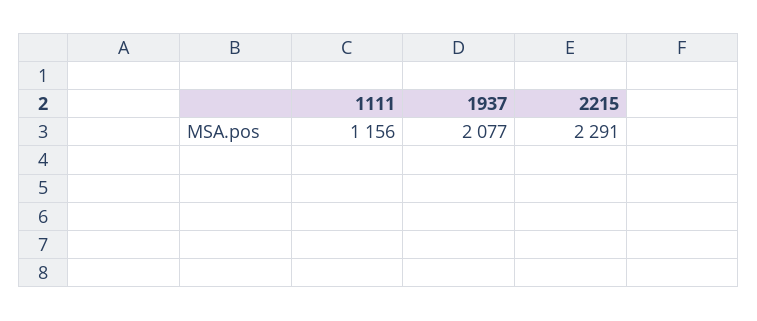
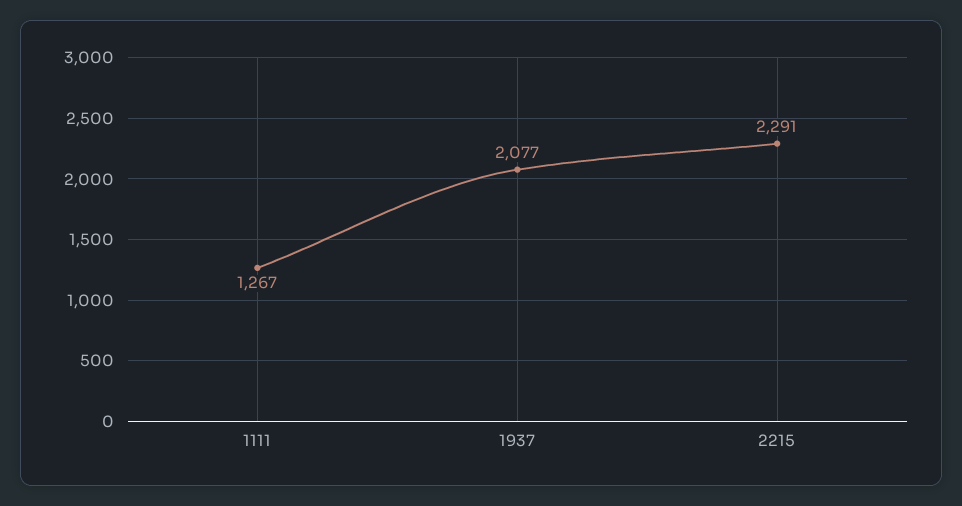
  {
-   "1111": 1156,
+   "1111": 1267,
    "1937": 2077,
    "2215": 2291
  }

